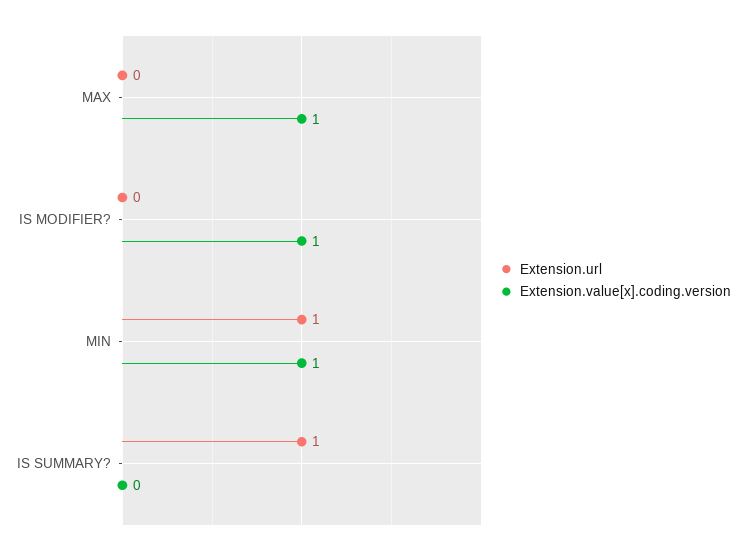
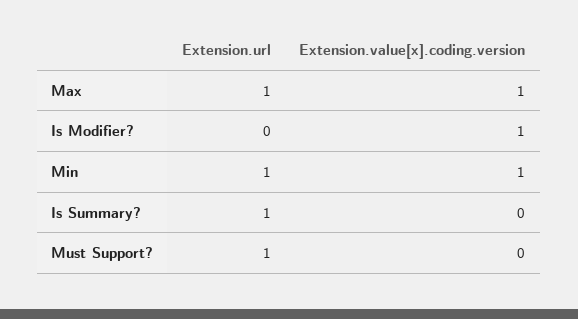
  {
    "Extension.url": {
-     "MAX": 0,
+     "MAX": 1,
      "IS MODIFIER?": 0,
      "MIN": 1,
-     "IS SUMMARY?": 1
+     "IS SUMMARY?": 1,
+     "Must Support?": 1
    },
    "Extension.value[x].coding.version": {
      "MAX": 1,
      "IS MODIFIER?": 1,
      "MIN": 1,
-     "IS SUMMARY?": 0
+     "IS SUMMARY?": 0,
+     "Must Support?": 0
    }
  }

